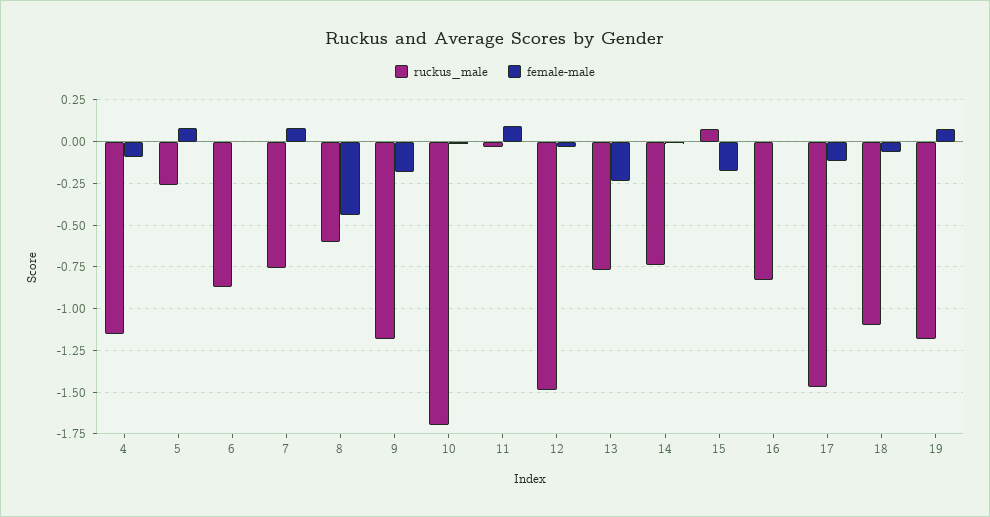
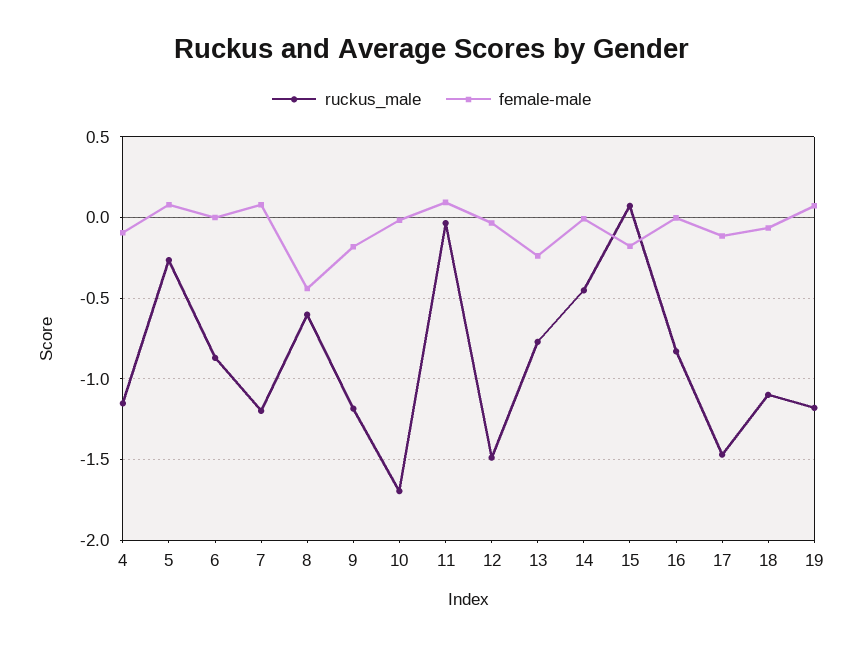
  {
    "ruckus_male": {
      "4": -1.15,
      "5": -0.25,
      "6": -0.85,
-     "7": -0.75,
+     "7": -1.2,
      "8": -0.6,
      "9": -1.2,
      "10": -1.7,
      "11": -0.05,
      "12": -1.5,
      "13": -0.75,
-     "14": -0.75,
+     "14": -0.45,
      "15": 0.05,
      "16": -0.85,
      "17": -1.45,
      "18": -1.1,
      "19": -1.2
    },
    "female-male": {
      "4": -0.1,
      "5": 0.1,
      "6": 0,
      "7": 0.1,
      "8": -0.45,
      "9": -0.2,
      "10": 0,
      "11": 0.1,
      "12": -0.05,
      "13": -0.25,
      "14": 0,
      "15": -0.2,
      "16": 0,
      "17": -0.1,
      "18": -0.05,
      "19": 0.05
    }
  }

